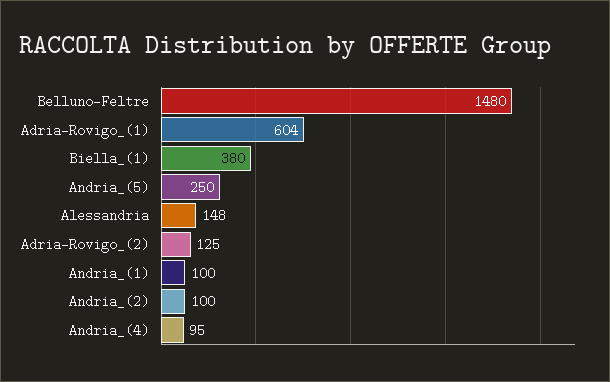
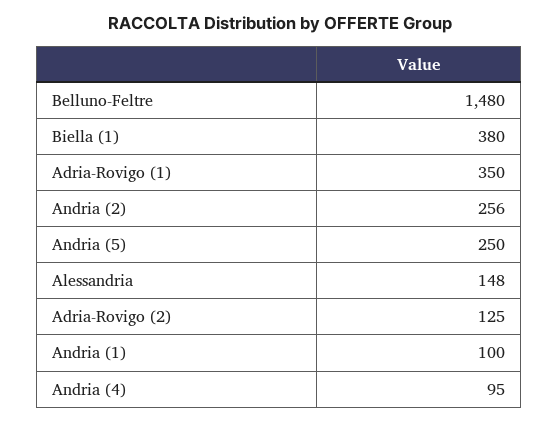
  {
    "Belluno-Feltre": 1480,
-   "Adria-Rovigo_(1)": 604,
+   "Adria-Rovigo_(1)": 350,
    "Biella_(1)": 380,
    "Andria_(5)": 250,
    "Alessandria": 148,
    "Adria-Rovigo_(2)": 125,
    "Andria_(1)": 100,
-   "Andria_(2)": 100,
+   "Andria_(2)": 256,
    "Andria_(4)": 95
  }

